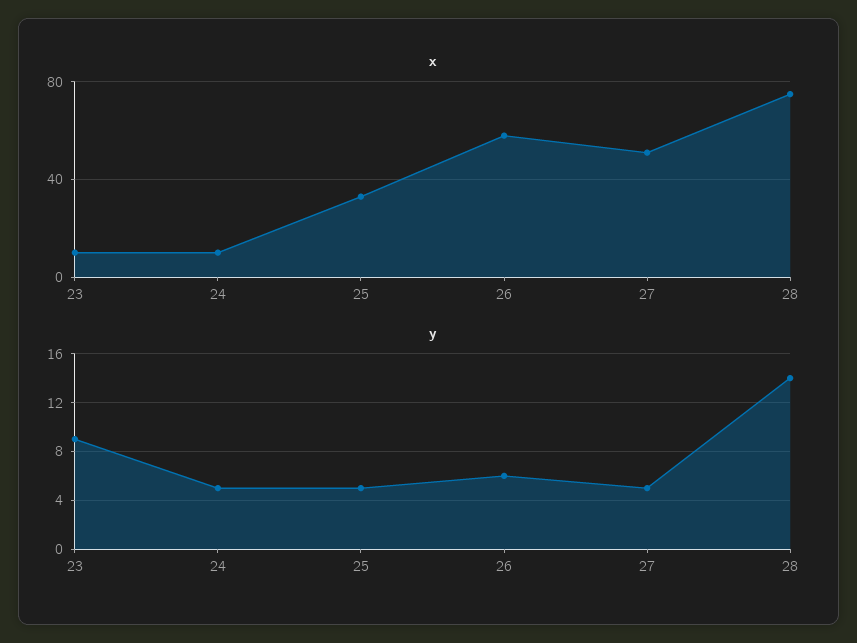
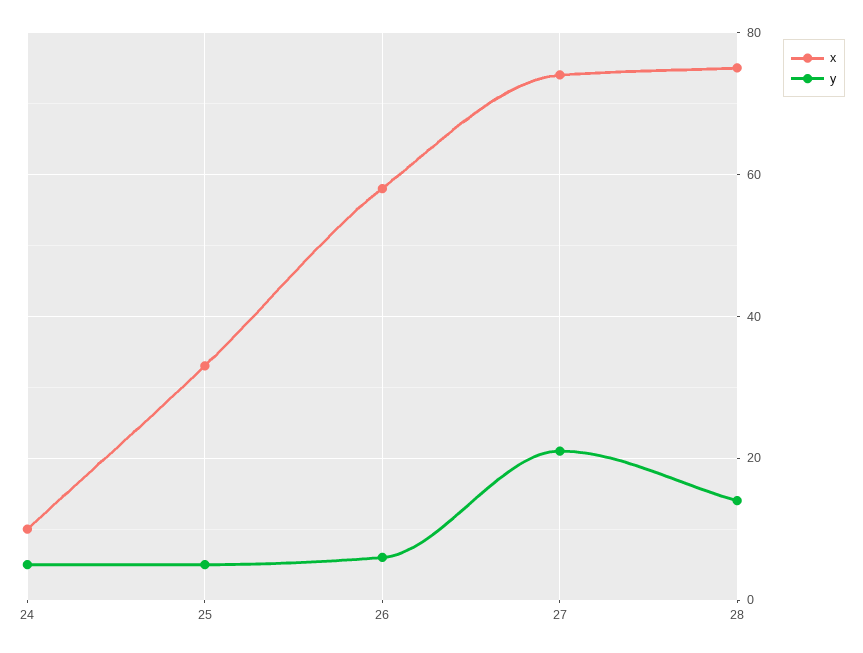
  {
    "x": {
-     "23": 10,
      "24": 10,
      "25": 35,
      "26": 60,
-     "27": 50,
+     "27": 75,
      "28": 75
    },
    "y": {
-     "23": 9,
      "24": 5,
      "25": 5,
      "26": 6,
-     "27": 5,
+     "27": 20,
      "28": 14
    }
  }

